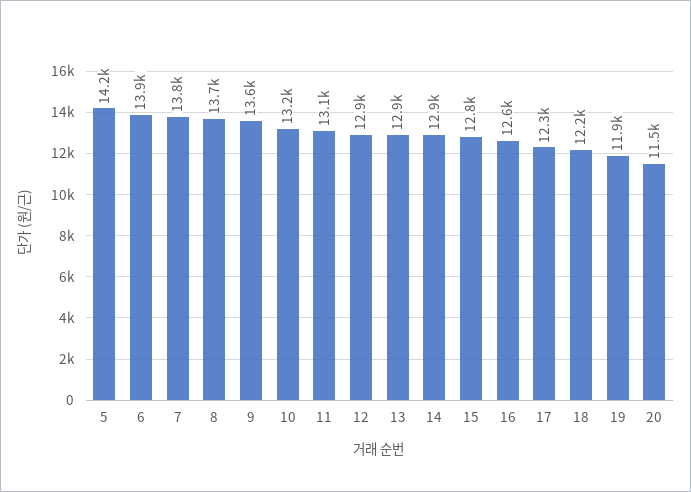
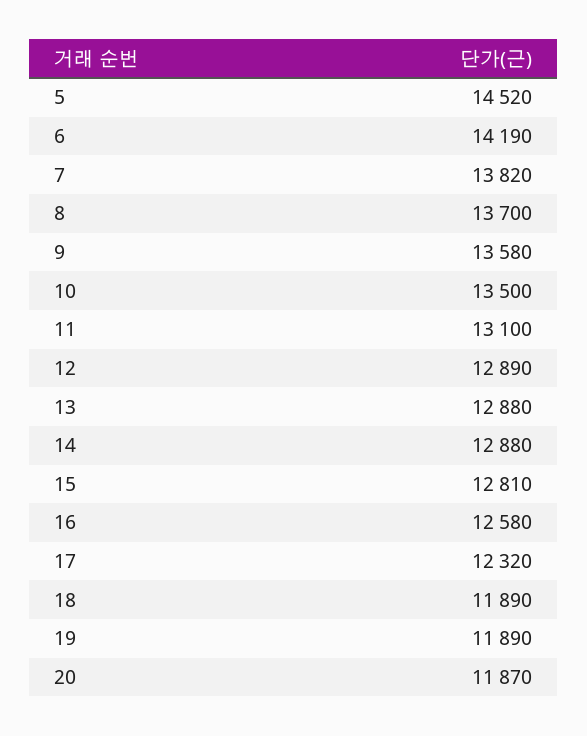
  {
-   "5": 14200,
+   "5": 14520,
-   "6": 13900,
+   "6": 14190,
    "7": 13820,
    "8": 13700,
    "9": 13580,
-   "10": 13200,
+   "10": 13500,
    "11": 13100,
    "12": 12890,
    "13": 12880,
    "14": 12880,
    "15": 12810,
    "16": 12580,
    "17": 12320,
-   "18": 12200,
+   "18": 11890,
    "19": 11890,
-   "20": 11500
+   "20": 11870
  }

